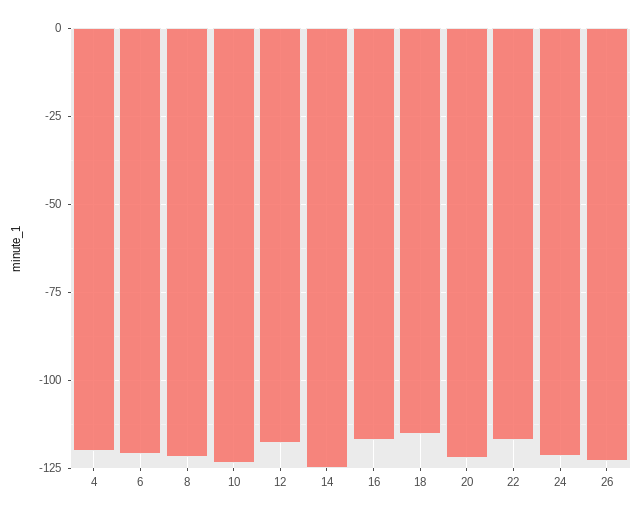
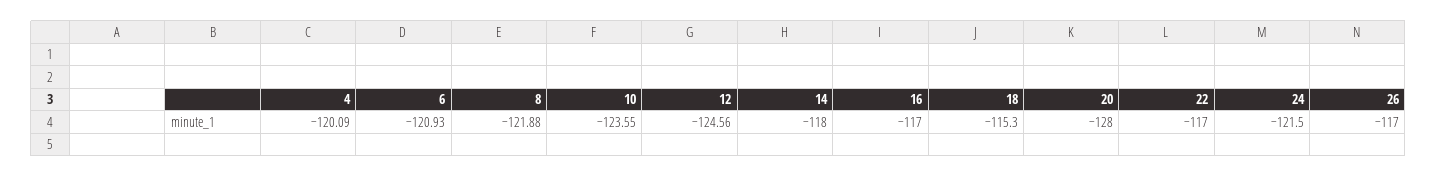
  {
    "4": -120.09,
    "6": -120.93,
    "8": -121.88,
    "10": -123.55,
-   "12": -117.5,
+   "12": -124.56,
-   "14": -125,
+   "14": -118,
    "16": -117,
    "18": -115.3,
-   "20": -122.5,
+   "20": -128,
    "22": -117,
    "24": -121.5,
-   "26": -122.5
+   "26": -117
  }

